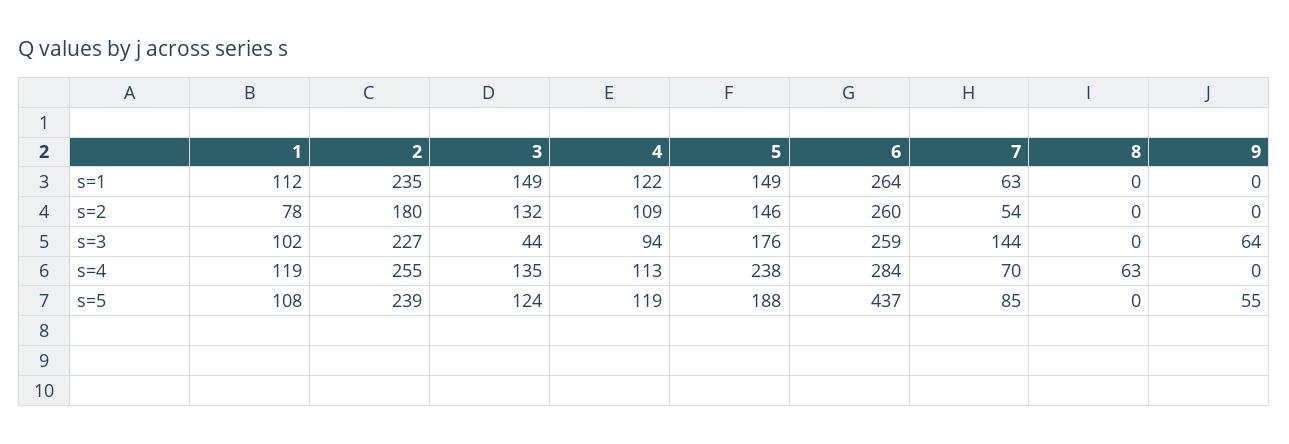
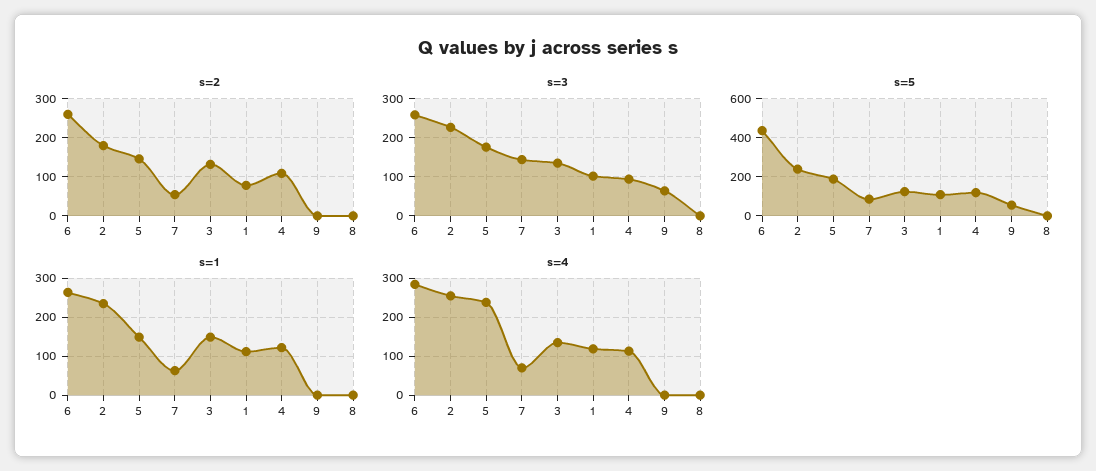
  {
    "s=1": {
      "1": 112,
      "2": 235,
      "3": 149,
      "4": 122,
      "5": 149,
      "6": 264,
      "7": 63,
      "8": 0,
      "9": 0
    },
    "s=2": {
      "1": 78,
      "2": 180,
      "3": 132,
      "4": 109,
      "5": 146,
      "6": 260,
      "7": 54,
      "8": 0,
      "9": 0
    },
    "s=3": {
      "1": 102,
      "2": 227,
-     "3": 44,
+     "3": 140,
      "4": 94,
      "5": 176,
      "6": 259,
      "7": 144,
      "8": 0,
      "9": 64
    },
    "s=4": {
      "1": 119,
      "2": 255,
      "3": 135,
      "4": 113,
      "5": 238,
      "6": 284,
      "7": 70,
-     "8": 63,
+     "8": 0,
      "9": 0
    },
    "s=5": {
      "1": 108,
      "2": 239,
      "3": 124,
      "4": 119,
      "5": 188,
      "6": 437,
      "7": 85,
      "8": 0,
      "9": 55
    }
  }

